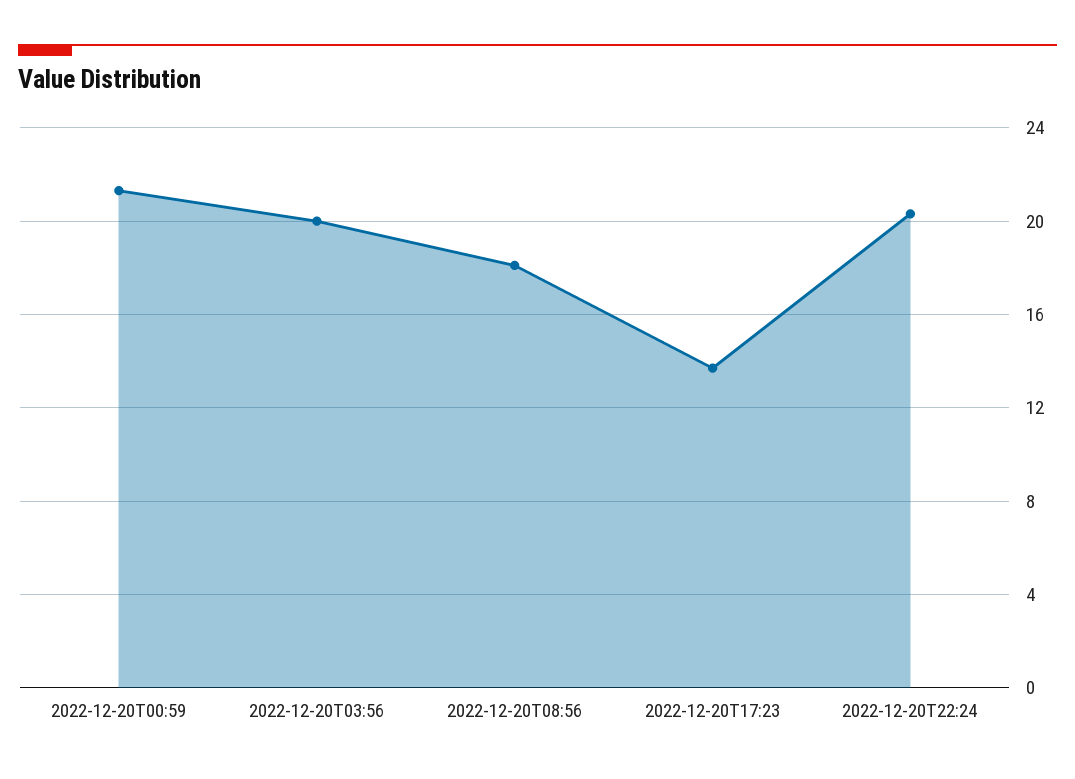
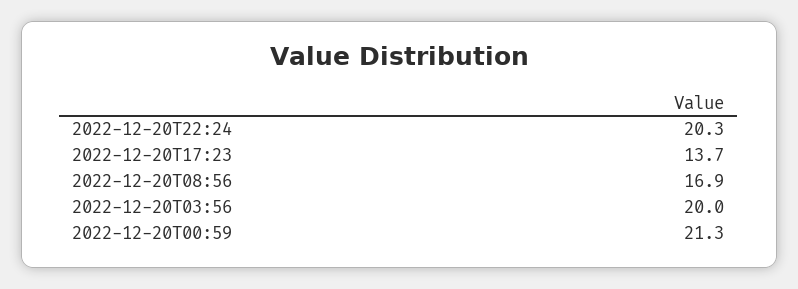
  {
    "2022-12-20T00:59": 21.3,
    "2022-12-20T03:56": 20,
-   "2022-12-20T08:56": 18,
+   "2022-12-20T08:56": 16.9,
    "2022-12-20T17:23": 13.7,
    "2022-12-20T22:24": 20.3
  }

